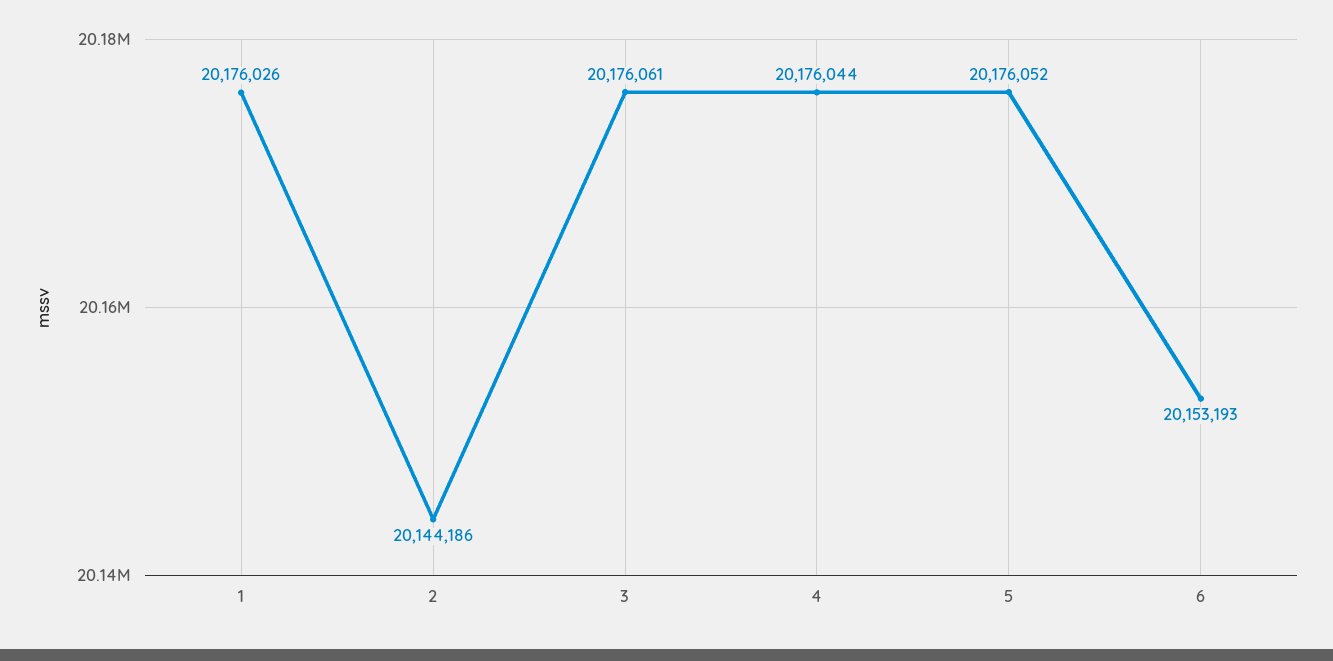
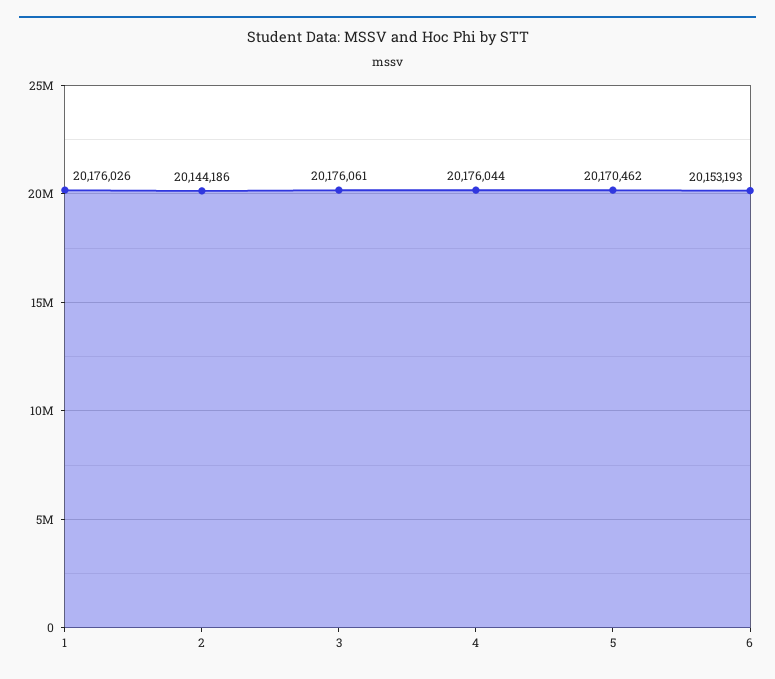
  {
    "1": 20176026,
    "2": 20144186,
    "3": 20176061,
    "4": 20176044,
-   "5": 20176052,
+   "5": 20170462,
    "6": 20153193
  }

